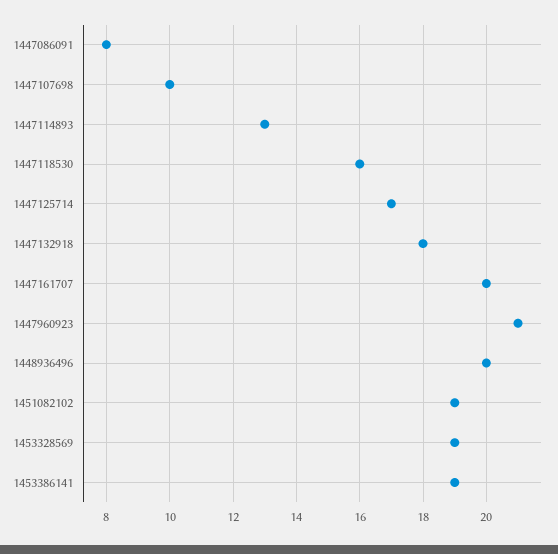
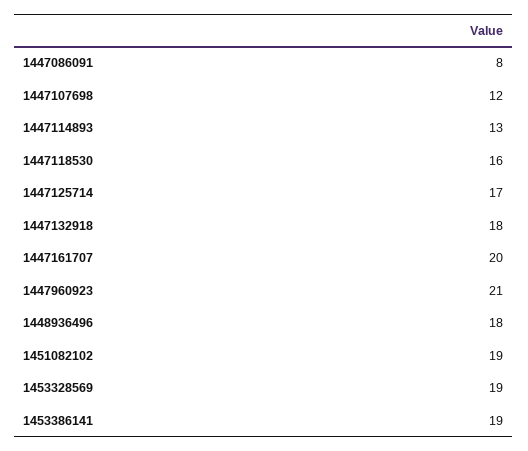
  {
    "1447086091": 8,
-   "1447107698": 10,
+   "1447107698": 12,
    "1447114893": 13,
    "1447118530": 16,
    "1447125714": 17,
    "1447132918": 18,
    "1447161707": 20,
    "1447960923": 21,
-   "1448936496": 20,
+   "1448936496": 18,
    "1451082102": 19,
    "1453328569": 19,
    "1453386141": 19
  }

